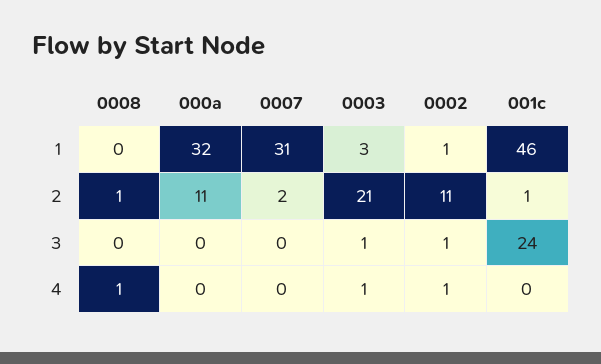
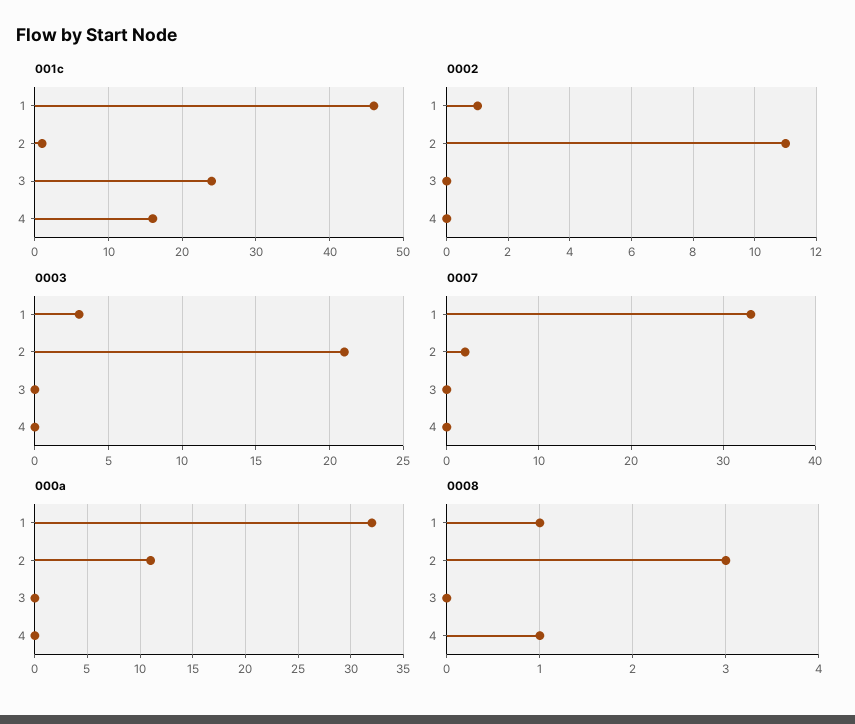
  {
    "0008": {
-     "1": 0,
+     "1": 1,
-     "2": 1,
+     "2": 3,
      "3": 0,
      "4": 1
    },
    "000a": {
      "1": 32,
      "2": 11,
      "3": 0,
      "4": 0
    },
    "0007": {
-     "1": 31,
+     "1": 33,
      "2": 2,
      "3": 0,
      "4": 0
    },
    "0003": {
      "1": 3,
      "2": 21,
-     "3": 1,
+     "3": 0,
-     "4": 1
+     "4": 0
    },
    "0002": {
      "1": 1,
      "2": 11,
-     "3": 1,
+     "3": 0,
-     "4": 1
+     "4": 0
    },
    "001c": {
      "1": 46,
      "2": 1,
      "3": 24,
-     "4": 0
+     "4": 16
    }
  }

